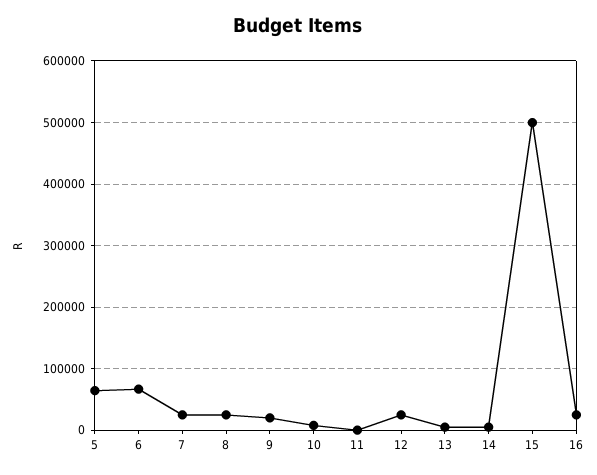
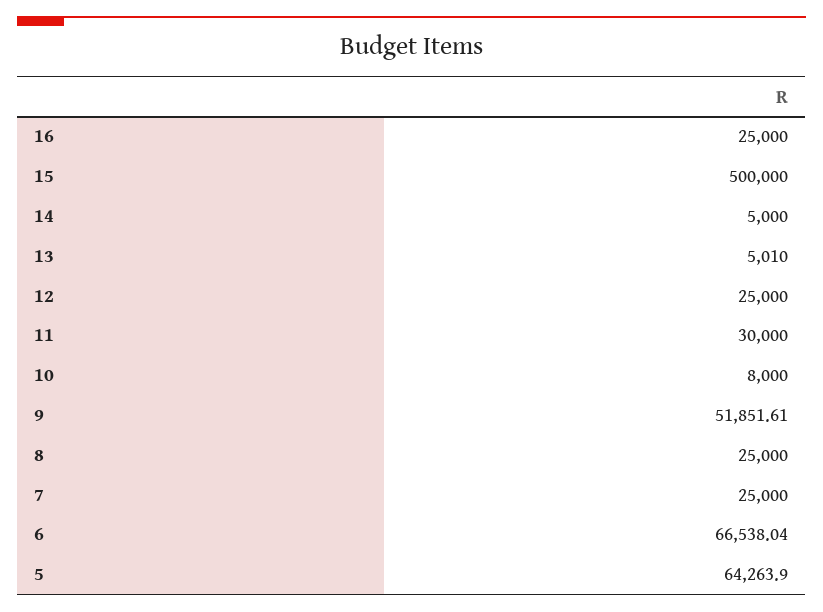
  {
    "5": 64263.9,
    "6": 66538.04,
    "7": 25000,
    "8": 25000,
-   "9": 20000,
+   "9": 51851.61,
    "10": 8000,
-   "11": 0,
+   "11": 30000,
    "12": 25000,
    "13": 5010,
    "14": 5000,
    "15": 500000,
    "16": 25000
  }

